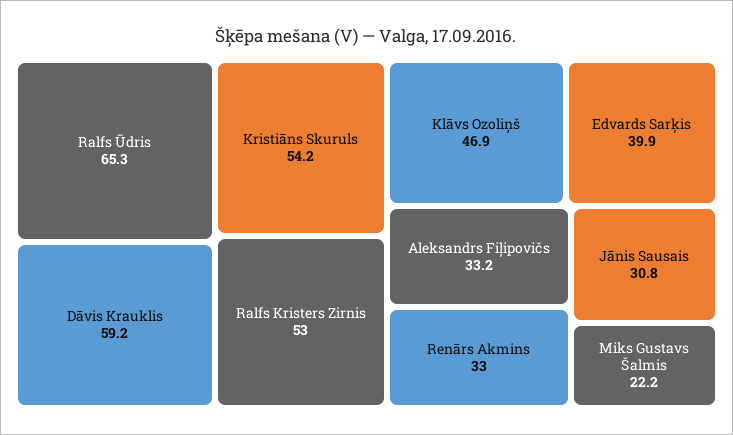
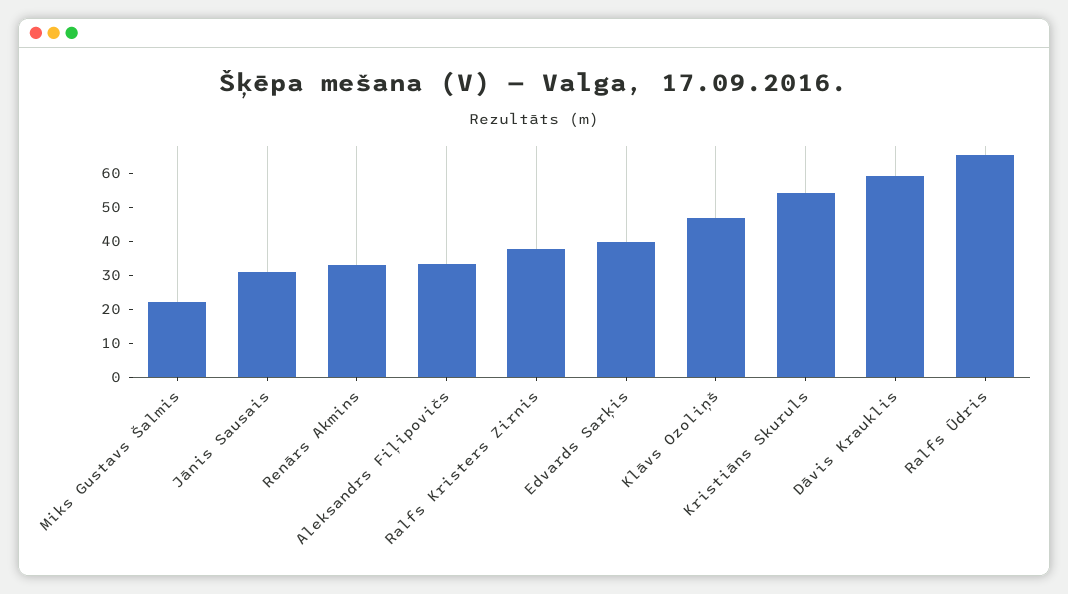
  {
    "Ralfs Ūdris": 65.3,
    "Dāvis Krauklis": 59.2,
    "Kristiāns Skuruls": 54.2,
-   "Ralfs Kristers Zirnis": 53,
+   "Ralfs Kristers Zirnis": 37.5,
    "Klāvs Ozoliņš": 46.9,
    "Edvards Sarķis": 39.9,
    "Aleksandrs Fiļipovičs": 33.2,
    "Renārs Akmins": 33,
    "Jānis Sausais": 30.8,
    "Miks Gustavs Šalmis": 22.2
  }

